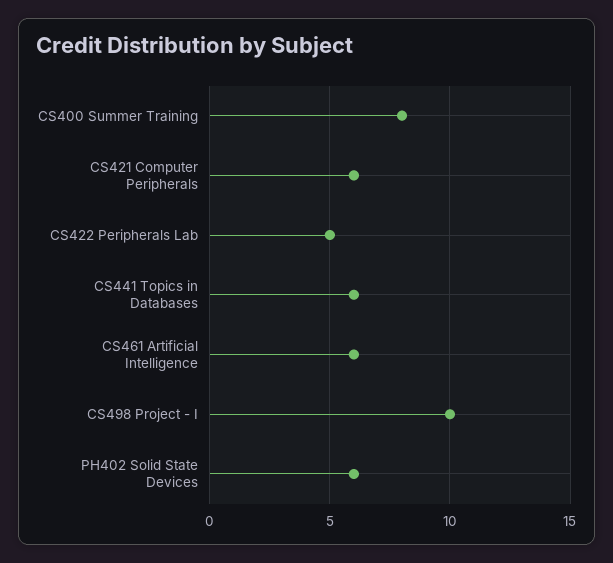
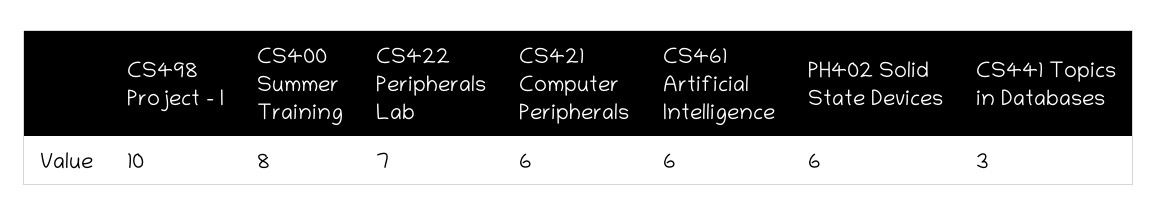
  {
    "CS400 Summer Training": 8,
    "CS421 Computer Peripherals": 6,
-   "CS422 Peripherals Lab": 5,
+   "CS422 Peripherals Lab": 7,
-   "CS441 Topics in Databases": 6,
+   "CS441 Topics in Databases": 3,
    "CS461 Artificial Intelligence": 6,
    "CS498 Project - I": 10,
    "PH402 Solid State Devices": 6
  }

